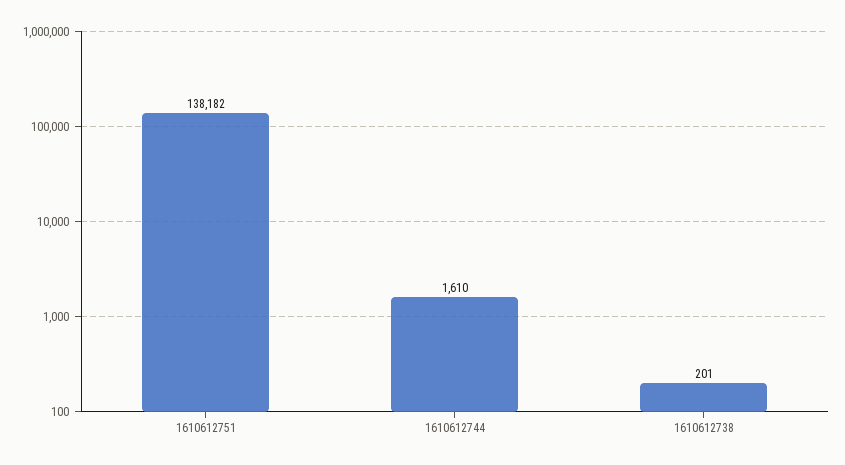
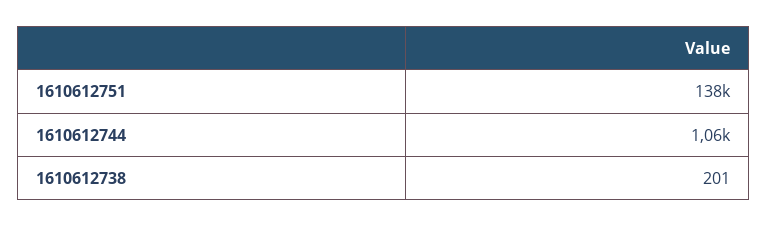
  {
    "1610612751": 138182,
-   "1610612744": 1610,
+   "1610612744": 1060,
    "1610612738": 201
  }

